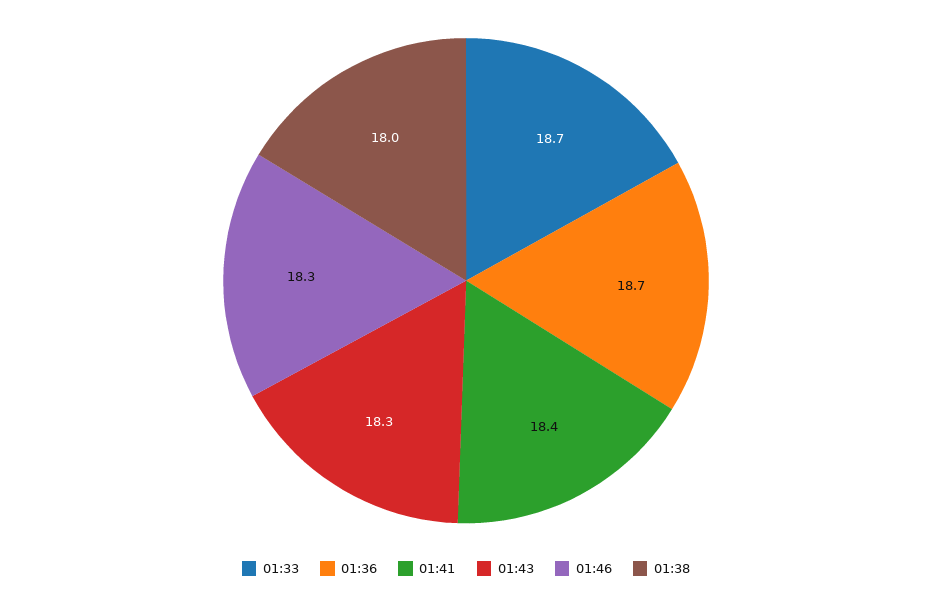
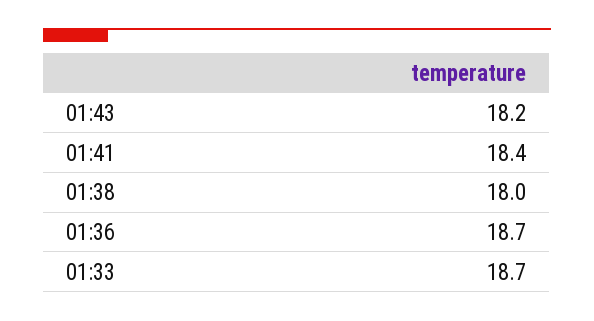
  {
    "01:33": 18.7,
    "01:36": 18.7,
    "01:41": 18.4,
-   "01:43": 18.3,
+   "01:43": 18.2,
-   "01:46": 18.3,
    "01:38": 18
  }

